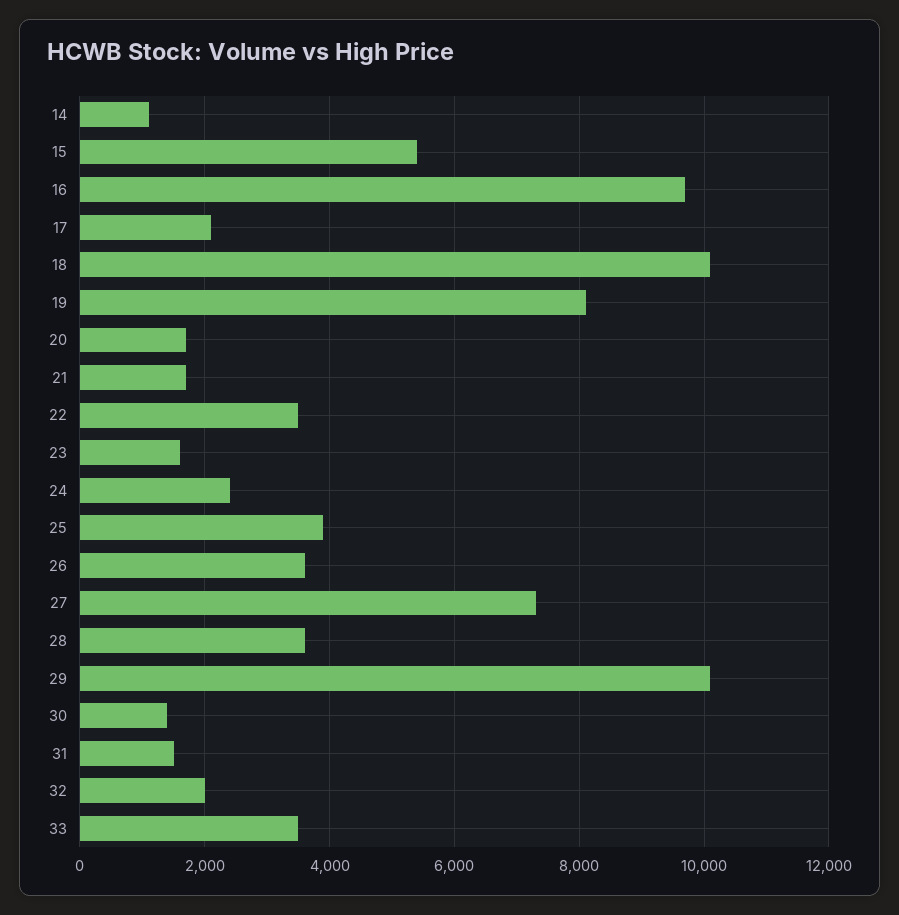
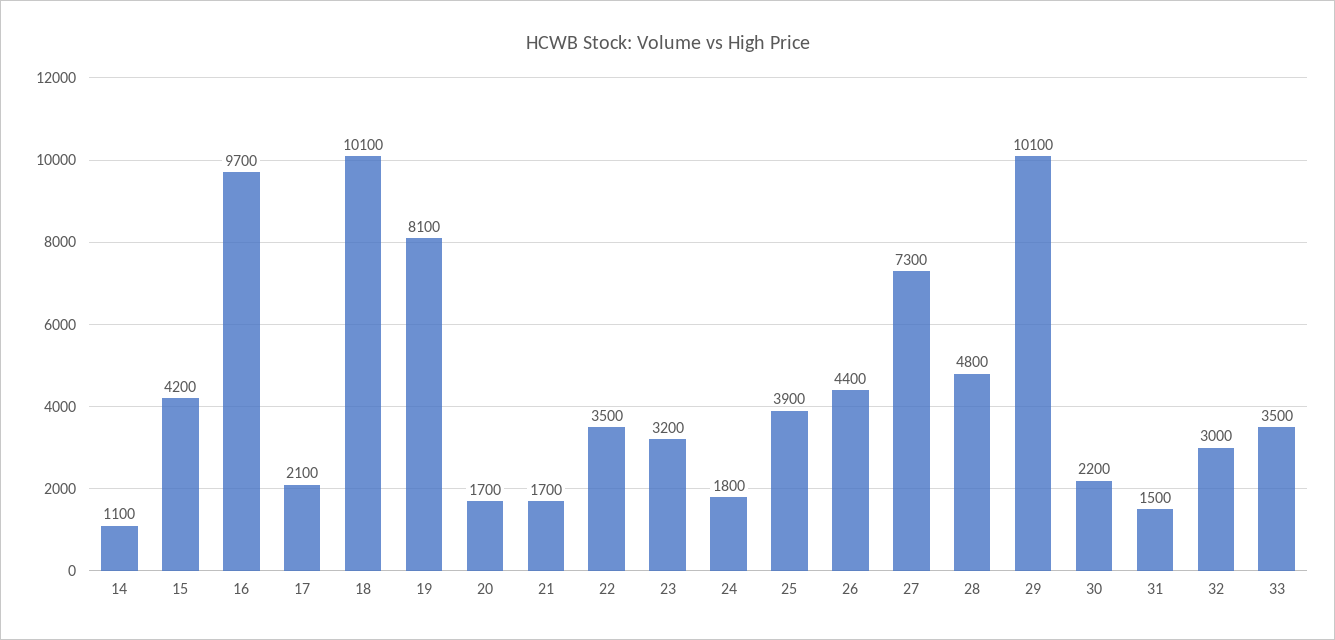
  {
    "14": 1100,
-   "15": 5400,
+   "15": 4200,
    "16": 9700,
    "17": 2100,
    "18": 10100,
    "19": 8100,
    "20": 1700,
    "21": 1700,
    "22": 3500,
-   "23": 1600,
+   "23": 3200,
-   "24": 2400,
+   "24": 1800,
    "25": 3900,
-   "26": 3600,
+   "26": 4400,
    "27": 7300,
-   "28": 3600,
+   "28": 4800,
    "29": 10100,
-   "30": 1400,
+   "30": 2200,
    "31": 1500,
-   "32": 2000,
+   "32": 3000,
    "33": 3500
  }

